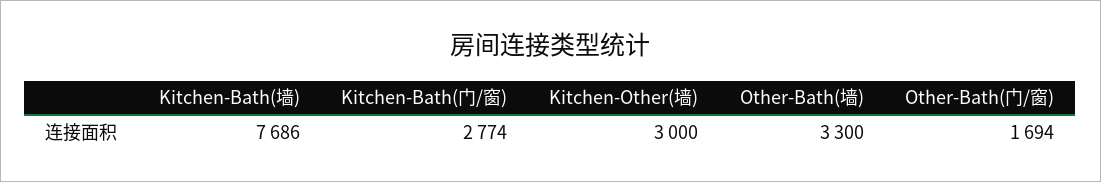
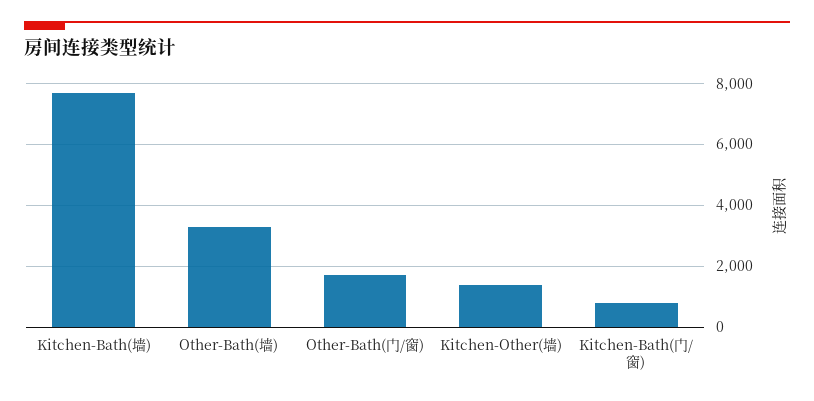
  {
    "Kitchen-Bath(墙)": 7686,
-   "Kitchen-Bath(门/窗)": 2774,
+   "Kitchen-Bath(门/窗)": 800,
-   "Kitchen-Other(墙)": 3000,
+   "Kitchen-Other(墙)": 1400,
    "Other-Bath(墙)": 3300,
    "Other-Bath(门/窗)": 1694
  }

